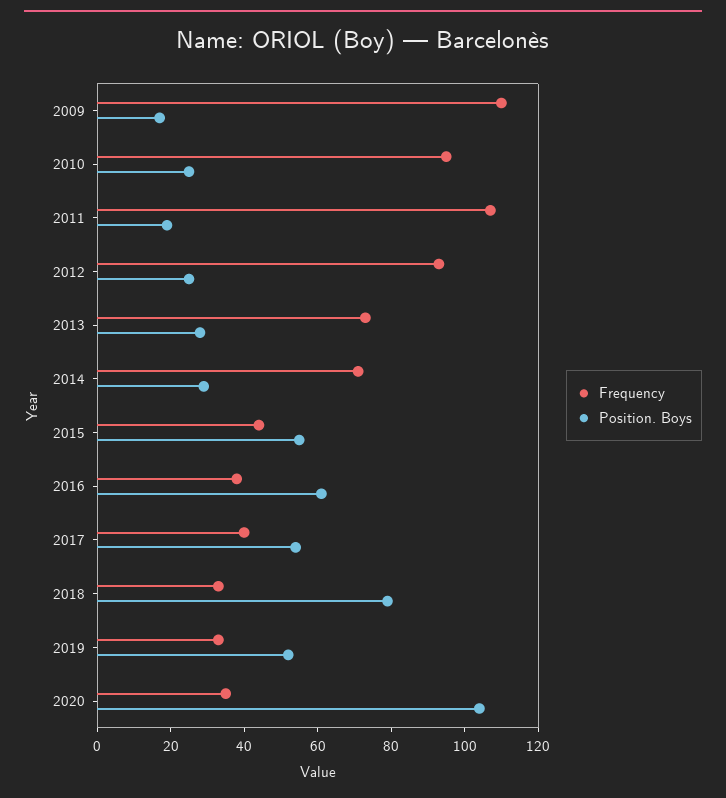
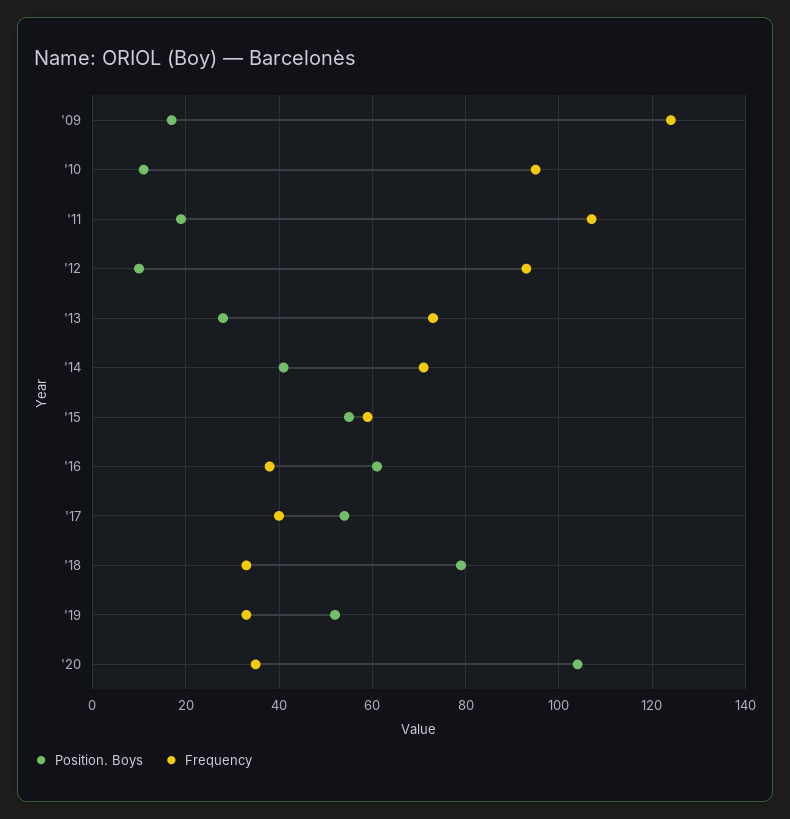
  {
    "Frequency": {
-     "2009": 110,
+     "2009": 125,
      "2010": 95,
      "2011": 105,
      "2012": 95,
      "2013": 75,
      "2014": 70,
-     "2015": 45,
+     "2015": 60,
      "2016": 40,
      "2017": 40,
      "2018": 35,
      "2019": 35,
      "2020": 35
    },
    "Position. Boys": {
      "2009": 15,
-     "2010": 25,
+     "2010": 10,
      "2011": 20,
-     "2012": 25,
+     "2012": 10,
      "2013": 30,
-     "2014": 30,
+     "2014": 40,
      "2015": 55,
      "2016": 60,
      "2017": 55,
      "2018": 80,
      "2019": 50,
      "2020": 105
    }
  }

